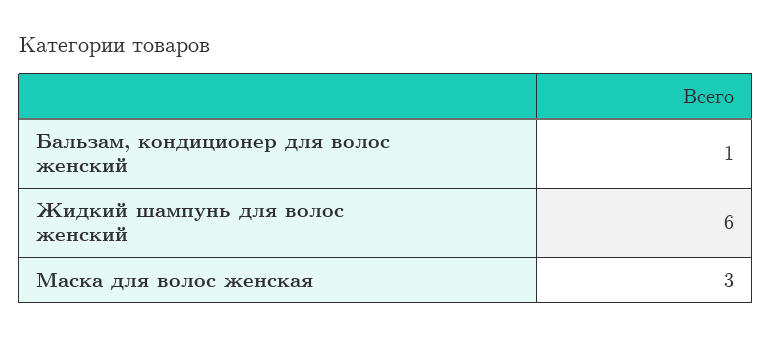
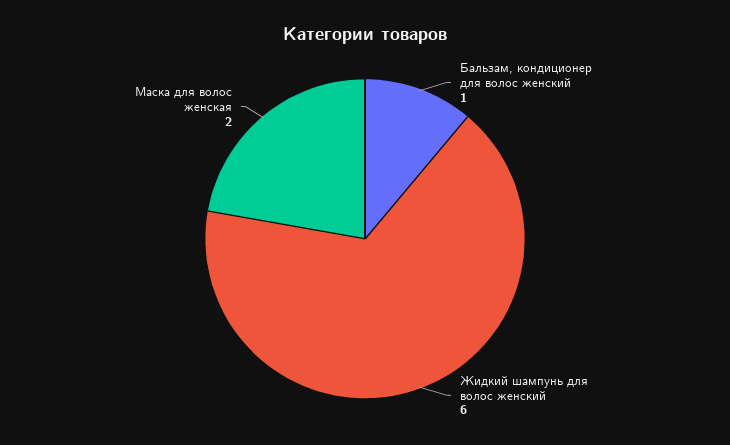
  {
    "Бальзам, кондиционер для волос женский": 1,
    "Жидкий шампунь для волос женский": 6,
-   "Маска для волос женская": 3
+   "Маска для волос женская": 2
  }

